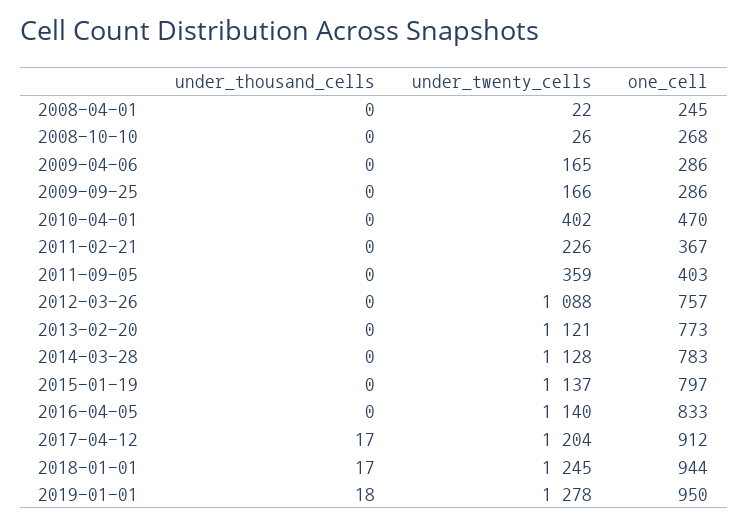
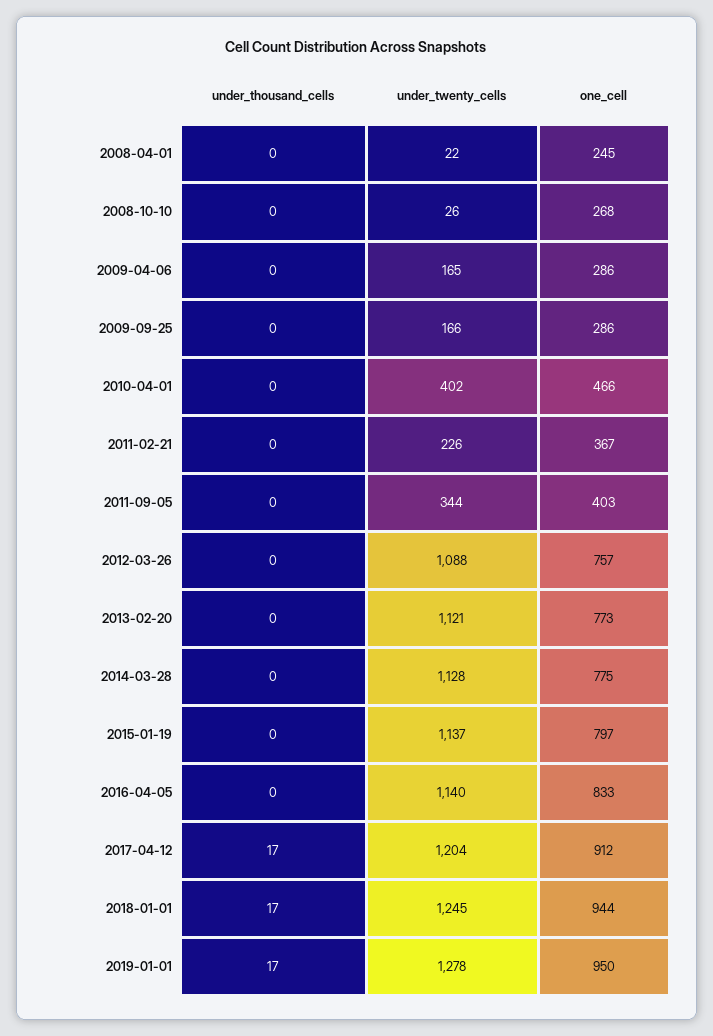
  {
    "under_thousand_cells": {
      "2008-04-01": 0,
      "2008-10-10": 0,
      "2009-04-06": 0,
      "2009-09-25": 0,
      "2010-04-01": 0,
      "2011-02-21": 0,
      "2011-09-05": 0,
      "2012-03-26": 0,
      "2013-02-20": 0,
      "2014-03-28": 0,
      "2015-01-19": 0,
      "2016-04-05": 0,
      "2017-04-12": 17,
      "2018-01-01": 17,
-     "2019-01-01": 18
+     "2019-01-01": 17
    },
    "under_twenty_cells": {
      "2008-04-01": 22,
      "2008-10-10": 26,
      "2009-04-06": 165,
      "2009-09-25": 166,
      "2010-04-01": 402,
      "2011-02-21": 226,
-     "2011-09-05": 359,
+     "2011-09-05": 344,
      "2012-03-26": 1088,
      "2013-02-20": 1121,
      "2014-03-28": 1128,
      "2015-01-19": 1137,
      "2016-04-05": 1140,
      "2017-04-12": 1204,
      "2018-01-01": 1245,
      "2019-01-01": 1278
    },
    "one_cell": {
      "2008-04-01": 245,
      "2008-10-10": 268,
      "2009-04-06": 286,
      "2009-09-25": 286,
-     "2010-04-01": 470,
+     "2010-04-01": 466,
      "2011-02-21": 367,
      "2011-09-05": 403,
      "2012-03-26": 757,
      "2013-02-20": 773,
-     "2014-03-28": 783,
+     "2014-03-28": 775,
      "2015-01-19": 797,
      "2016-04-05": 833,
      "2017-04-12": 912,
      "2018-01-01": 944,
      "2019-01-01": 950
    }
  }

